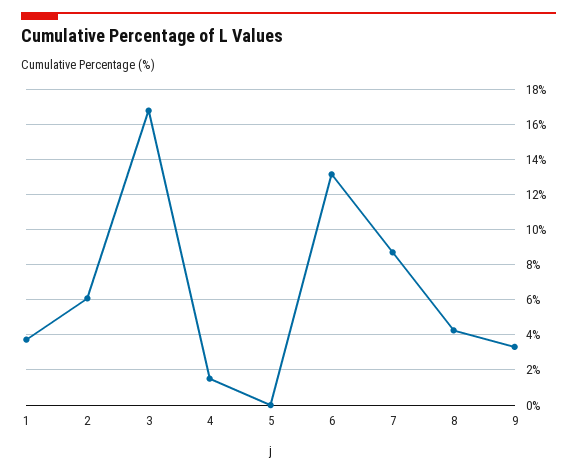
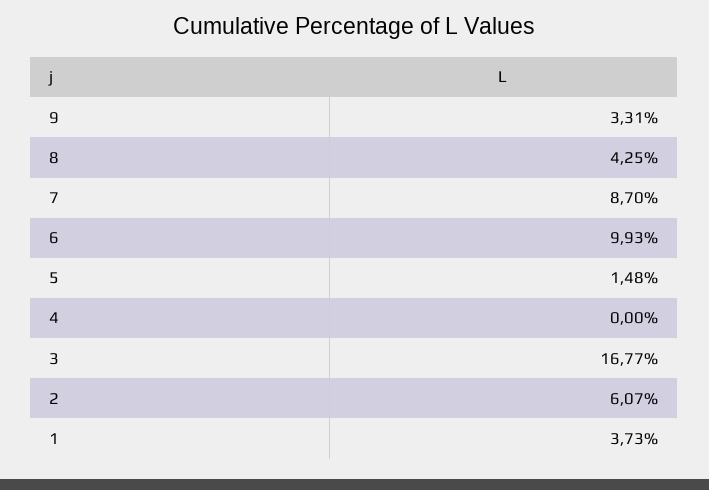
  {
    "1": 3.73,
    "2": 6.07,
    "3": 16.77,
-   "4": 1.5,
+   "4": 0,
-   "5": 0,
+   "5": 1.48,
-   "6": 13,
+   "6": 9.93,
    "7": 8.7,
    "8": 4.25,
    "9": 3.31
  }

